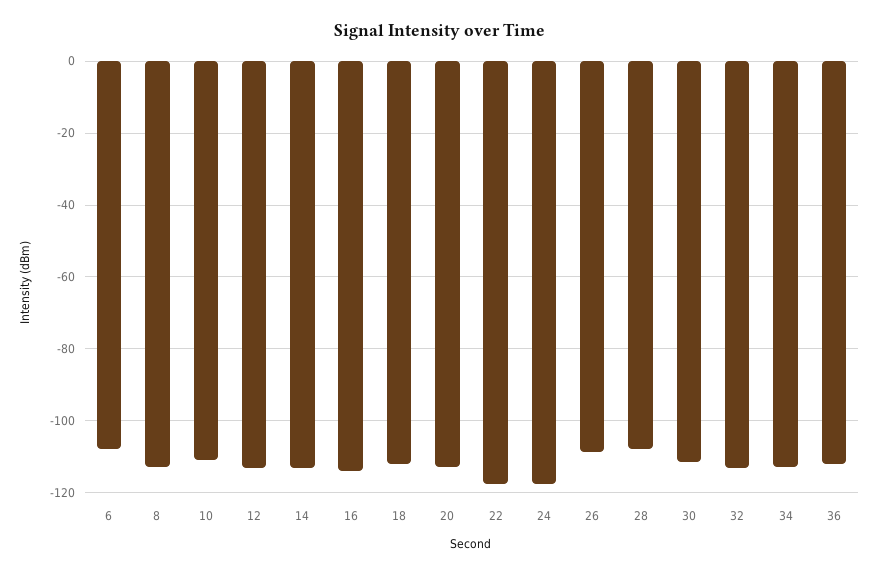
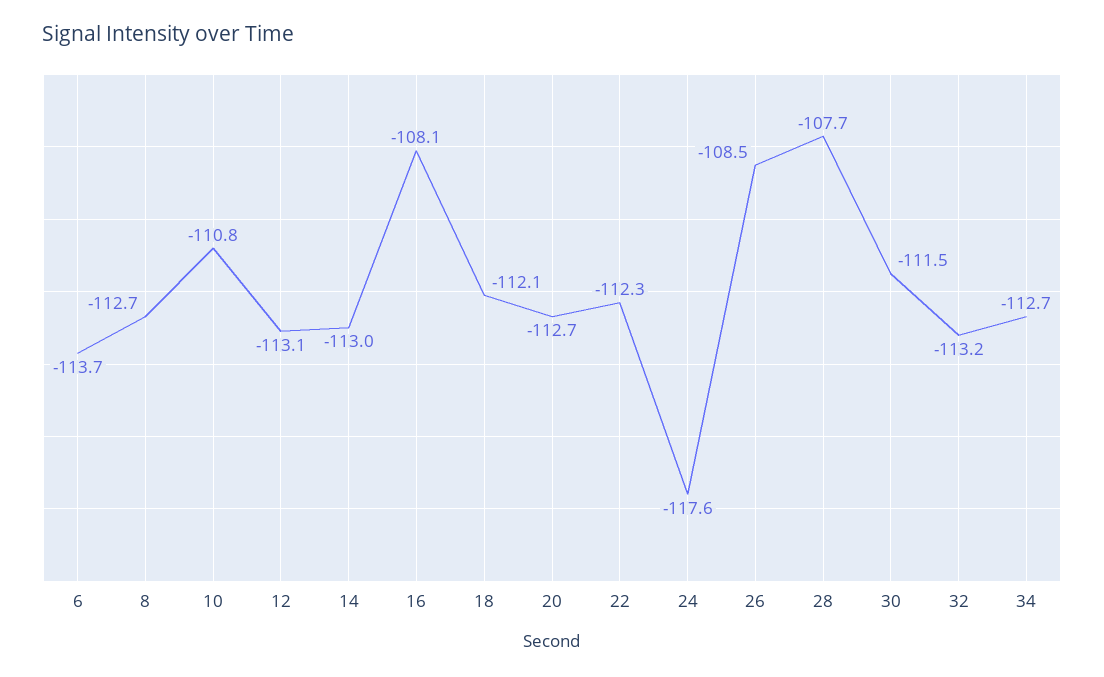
  {
-   "6": -108,
+   "6": -113.7,
    "8": -112.7,
    "10": -110.8,
    "12": -113.1,
    "14": -113,
-   "16": -114,
+   "16": -108.1,
    "18": -112.1,
    "20": -112.7,
-   "22": -118,
+   "22": -112.3,
    "24": -117.6,
    "26": -108.5,
    "28": -107.7,
    "30": -111.5,
    "32": -113.2,
-   "34": -112.7,
+   "34": -112.7
-   "36": -112
  }

